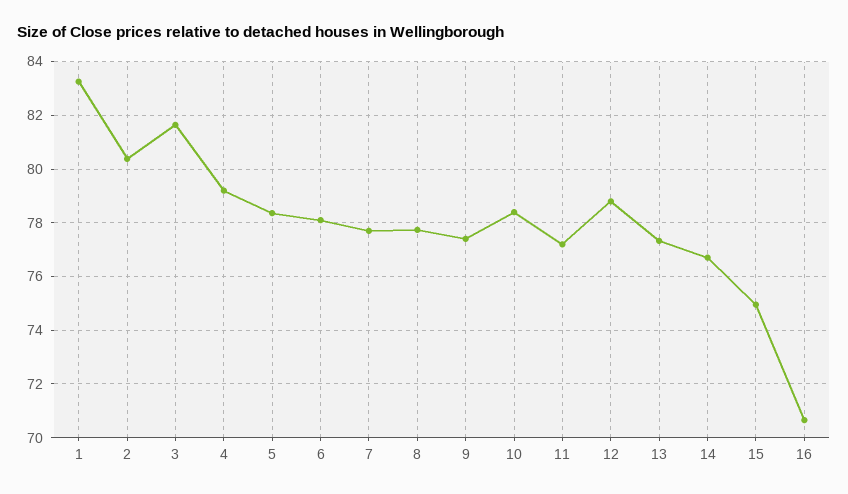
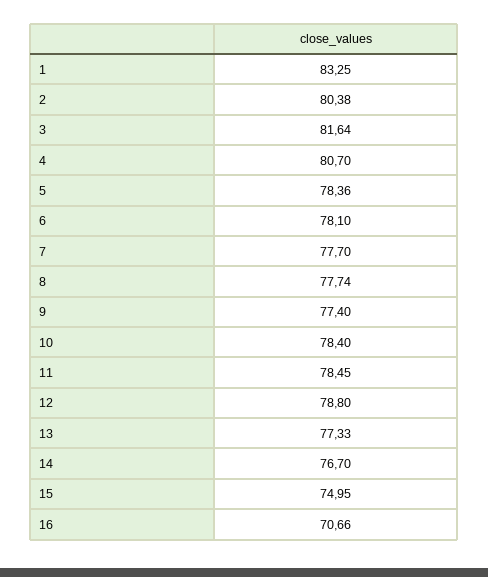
  {
    "1": 83.25,
    "2": 80.38,
    "3": 81.64,
-   "4": 79.25,
+   "4": 80.7,
    "5": 78.36,
    "6": 78.1,
    "7": 77.7,
    "8": 77.74,
    "9": 77.4,
    "10": 78.4,
-   "11": 77.25,
+   "11": 78.45,
    "12": 78.8,
    "13": 77.33,
    "14": 76.7,
    "15": 74.95,
    "16": 70.66
  }

